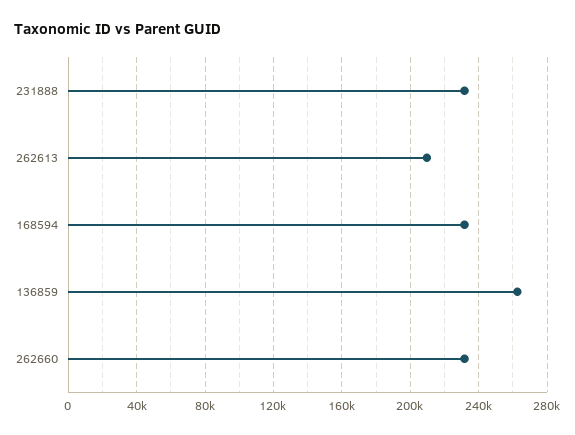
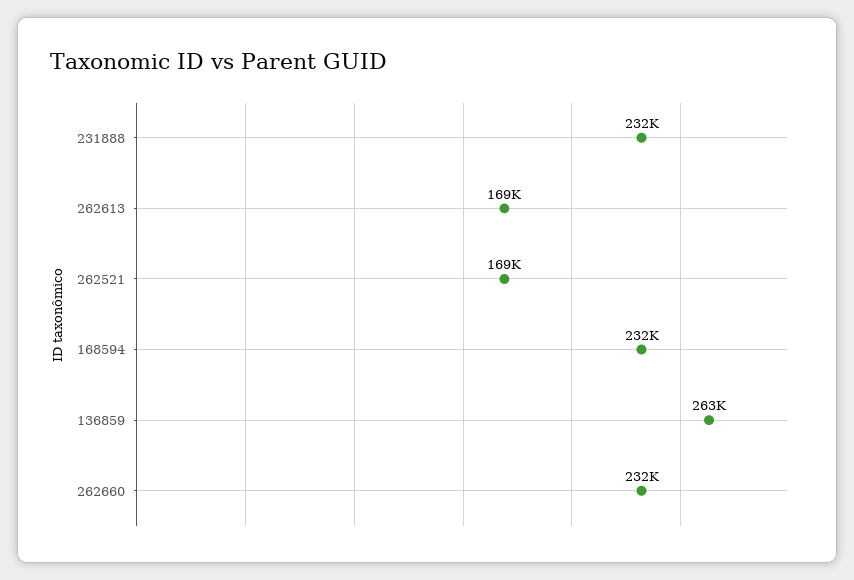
  {
    "231888": 232000,
-   "262613": 210000,
+   "262613": 169000,
    "168594": 232000,
    "136859": 263000,
-   "262660": 232000
+   "262660": 232000,
+   "262521": 169000
  }

